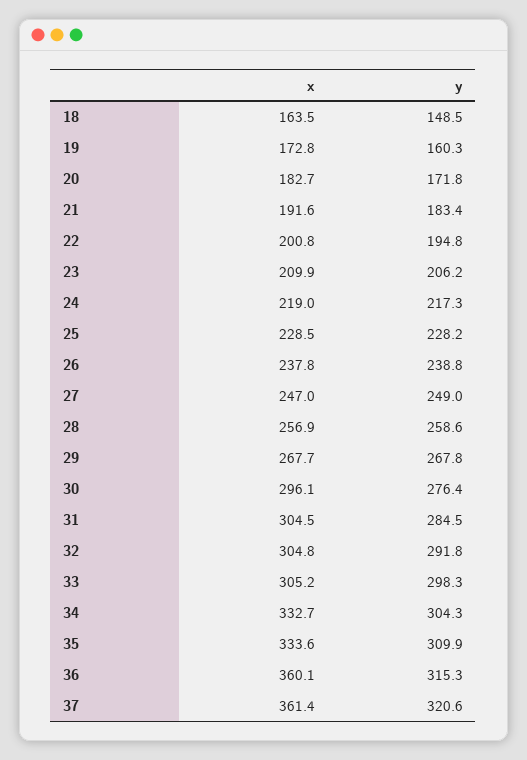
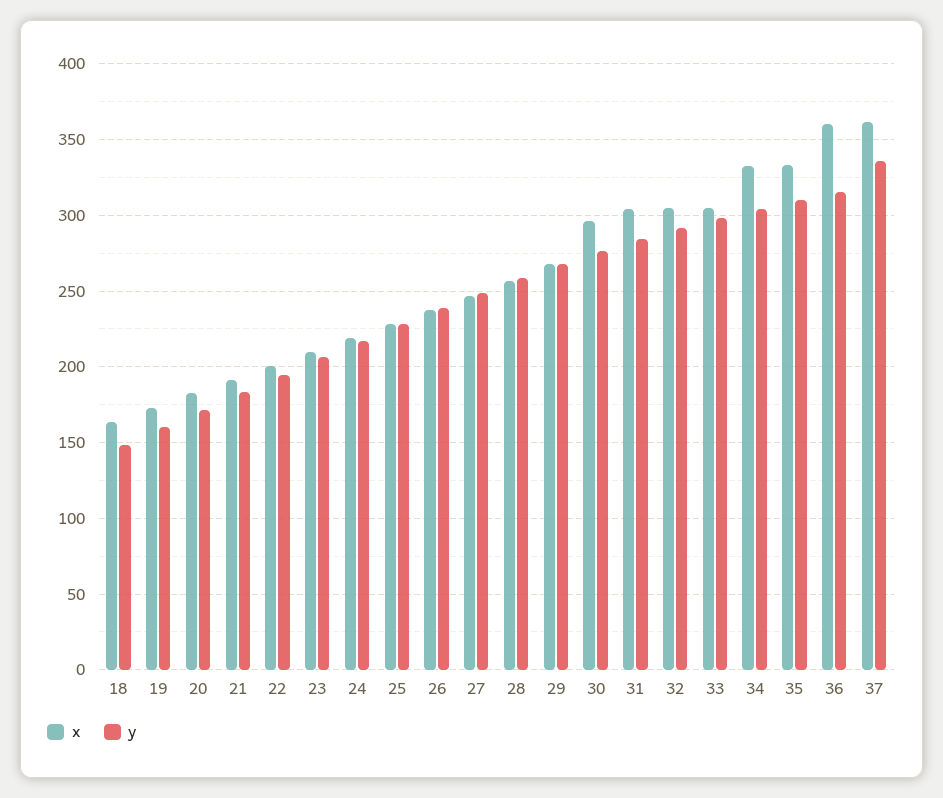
  {
    "x": {
      "18": 163.5,
      "19": 172.8,
      "20": 182.7,
      "21": 191.6,
      "22": 200.8,
      "23": 209.9,
      "24": 219,
      "25": 228.5,
      "26": 237.8,
      "27": 247,
      "28": 256.9,
      "29": 267.7,
      "30": 296.1,
      "31": 304.5,
      "32": 304.8,
      "33": 305.2,
      "34": 332.7,
      "35": 333.6,
      "36": 360.1,
      "37": 361.4
    },
    "y": {
      "18": 148.5,
      "19": 160.3,
      "20": 171.8,
      "21": 183.4,
      "22": 194.8,
      "23": 206.2,
      "24": 217.3,
      "25": 228.2,
      "26": 238.8,
      "27": 249,
      "28": 258.6,
      "29": 267.8,
      "30": 276.4,
      "31": 284.5,
      "32": 291.8,
      "33": 298.3,
      "34": 304.3,
      "35": 309.9,
      "36": 315.3,
-     "37": 320.6
+     "37": 335
    }
  }

